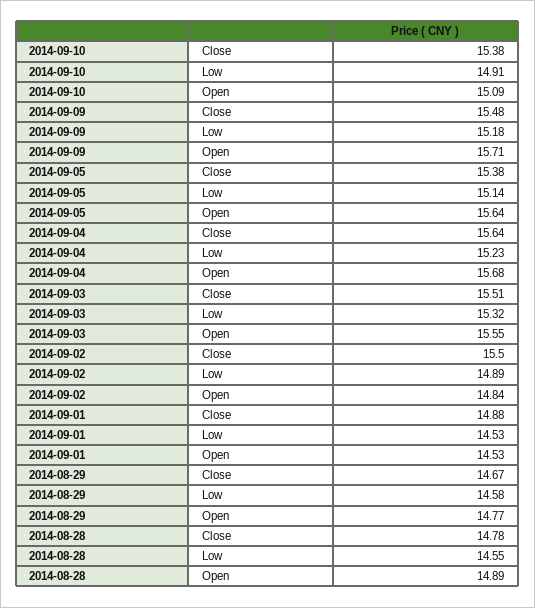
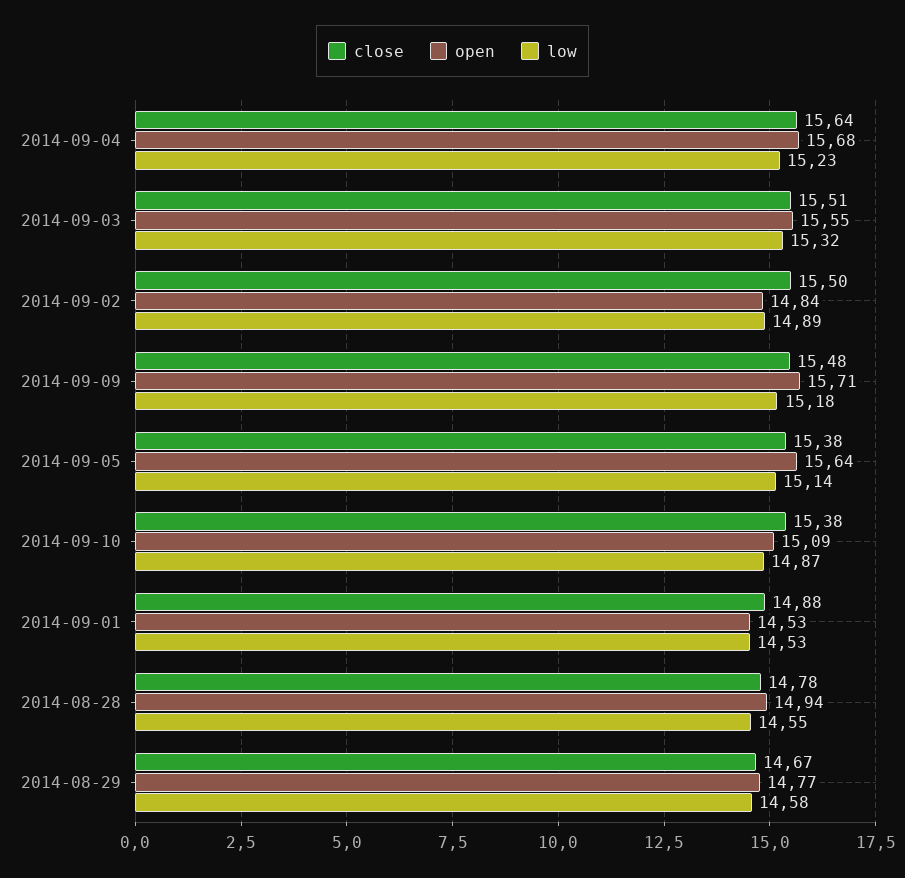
  {
    "Close": {
      "2014-09-10": 15.38,
      "2014-09-09": 15.48,
      "2014-09-05": 15.38,
      "2014-09-04": 15.64,
      "2014-09-03": 15.51,
      "2014-09-02": 15.5,
      "2014-09-01": 14.88,
      "2014-08-29": 14.67,
      "2014-08-28": 14.78
    },
    "Low": {
-     "2014-09-10": 14.91,
+     "2014-09-10": 14.87,
      "2014-09-09": 15.18,
      "2014-09-05": 15.14,
      "2014-09-04": 15.23,
      "2014-09-03": 15.32,
      "2014-09-02": 14.89,
      "2014-09-01": 14.53,
      "2014-08-29": 14.58,
      "2014-08-28": 14.55
    },
    "Open": {
      "2014-09-10": 15.09,
      "2014-09-09": 15.71,
      "2014-09-05": 15.64,
      "2014-09-04": 15.68,
      "2014-09-03": 15.55,
      "2014-09-02": 14.84,
      "2014-09-01": 14.53,
      "2014-08-29": 14.77,
-     "2014-08-28": 14.89
+     "2014-08-28": 14.94
    }
  }

